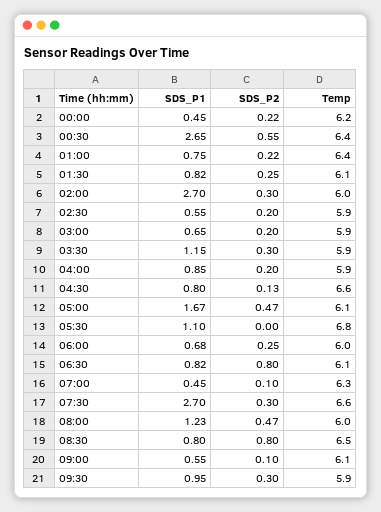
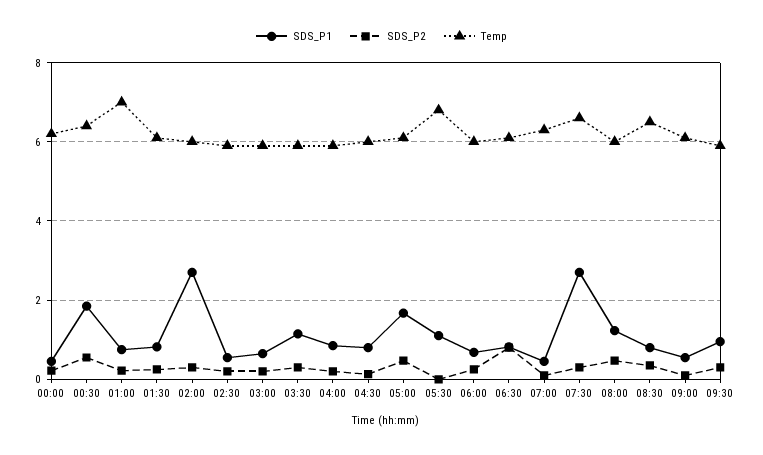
  {
    "SDS_P1": {
      "00:00": 0.45,
-     "00:30": 2.65,
+     "00:30": 1.8,
      "01:00": 0.75,
      "01:30": 0.82,
      "02:00": 2.7,
      "02:30": 0.55,
      "03:00": 0.65,
      "03:30": 1.15,
      "04:00": 0.85,
      "04:30": 0.8,
      "05:00": 1.67,
      "05:30": 1.1,
      "06:00": 0.68,
      "06:30": 0.82,
      "07:00": 0.45,
      "07:30": 2.7,
      "08:00": 1.23,
      "08:30": 0.8,
      "09:00": 0.55,
      "09:30": 0.95
    },
    "SDS_P2": {
      "00:00": 0.22,
      "00:30": 0.55,
      "01:00": 0.22,
      "01:30": 0.25,
      "02:00": 0.3,
      "02:30": 0.2,
      "03:00": 0.2,
      "03:30": 0.3,
      "04:00": 0.2,
      "04:30": 0.13,
      "05:00": 0.47,
      "05:30": 0,
      "06:00": 0.25,
      "06:30": 0.8,
      "07:00": 0.1,
      "07:30": 0.3,
      "08:00": 0.47,
-     "08:30": 0.8,
+     "08:30": 0.4,
      "09:00": 0.1,
      "09:30": 0.3
    },
    "Temp": {
      "00:00": 6.2,
      "00:30": 6.4,
-     "01:00": 6.4,
+     "01:00": 7,
      "01:30": 6.1,
      "02:00": 6,
      "02:30": 5.9,
      "03:00": 5.9,
      "03:30": 5.9,
      "04:00": 5.9,
-     "04:30": 6.6,
+     "04:30": 6,
      "05:00": 6.1,
      "05:30": 6.8,
      "06:00": 6,
      "06:30": 6.1,
      "07:00": 6.3,
      "07:30": 6.6,
      "08:00": 6,
      "08:30": 6.5,
      "09:00": 6.1,
      "09:30": 5.9
    }
  }

